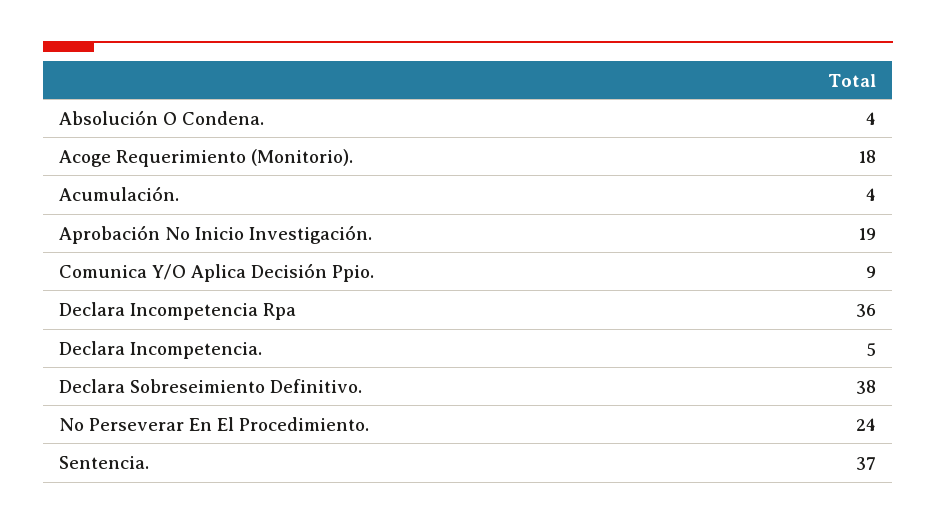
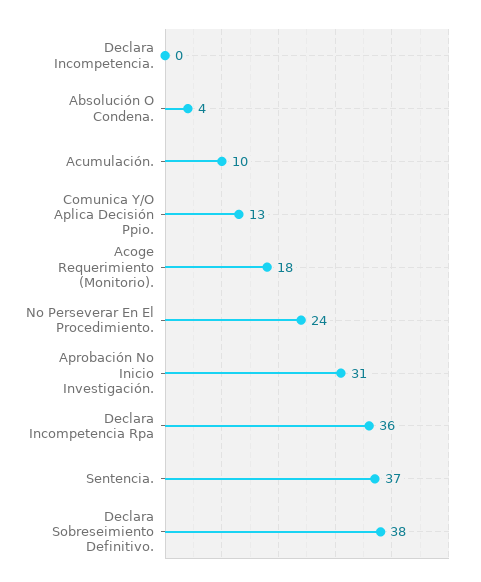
  {
    "Absolución O Condena.": 4,
    "Acoge Requerimiento (Monitorio).": 18,
-   "Acumulación.": 4,
+   "Acumulación.": 10,
-   "Aprobación No Inicio Investigación.": 19,
+   "Aprobación No Inicio Investigación.": 31,
-   "Comunica Y/O Aplica Decisión Ppio.": 9,
+   "Comunica Y/O Aplica Decisión Ppio.": 13,
    "Declara Incompetencia Rpa": 36,
-   "Declara Incompetencia.": 5,
+   "Declara Incompetencia.": 0,
    "Declara Sobreseimiento Definitivo.": 38,
    "No Perseverar En El Procedimiento.": 24,
    "Sentencia.": 37
  }

